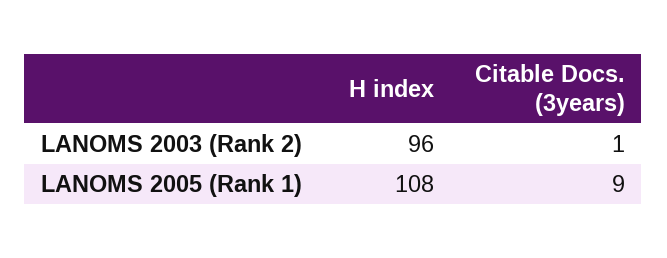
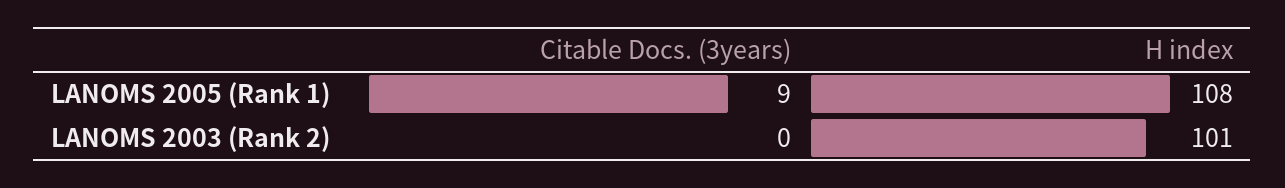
  {
    "H index": {
-     "LANOMS 2003 (Rank 2)": 96,
+     "LANOMS 2003 (Rank 2)": 101,
      "LANOMS 2005 (Rank 1)": 108
    },
    "Citable Docs. (3years)": {
-     "LANOMS 2003 (Rank 2)": 1,
+     "LANOMS 2003 (Rank 2)": 0,
      "LANOMS 2005 (Rank 1)": 9
    }
  }

